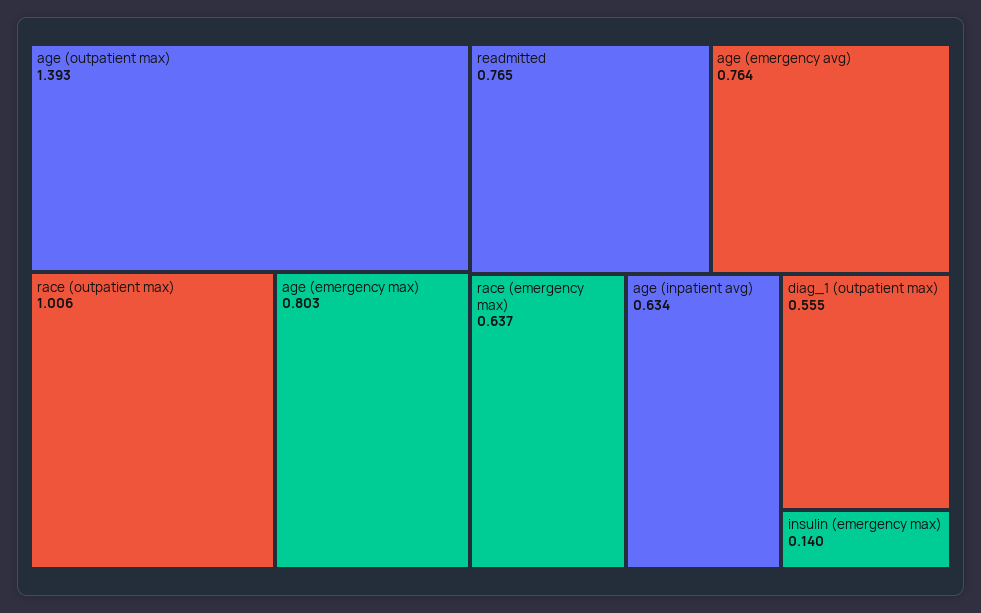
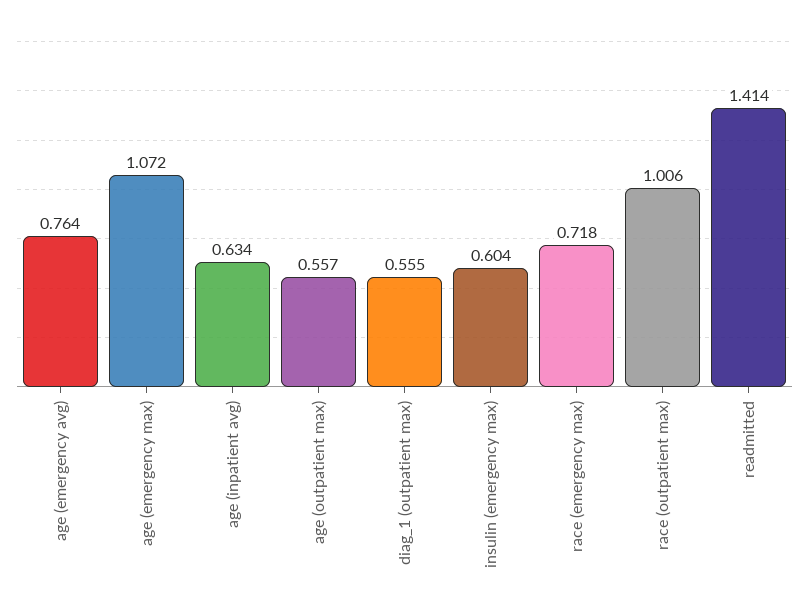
  {
-   "age (outpatient max)": 1.393,
+   "age (outpatient max)": 0.557,
    "race (outpatient max)": 1.006,
-   "age (emergency max)": 0.803,
+   "age (emergency max)": 1.072,
-   "readmitted": 0.765,
+   "readmitted": 1.414,
    "age (emergency avg)": 0.764,
-   "race (emergency max)": 0.637,
+   "race (emergency max)": 0.718,
    "age (inpatient avg)": 0.634,
    "diag_1 (outpatient max)": 0.555,
-   "insulin (emergency max)": 0.14
+   "insulin (emergency max)": 0.604
  }

